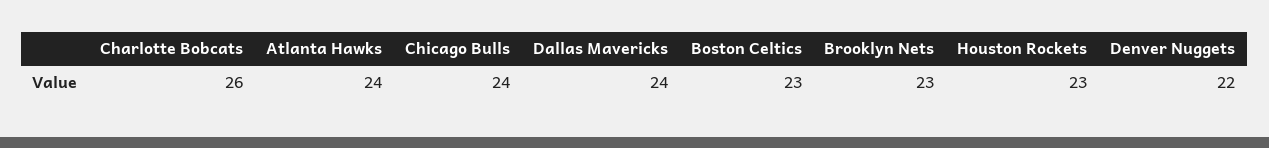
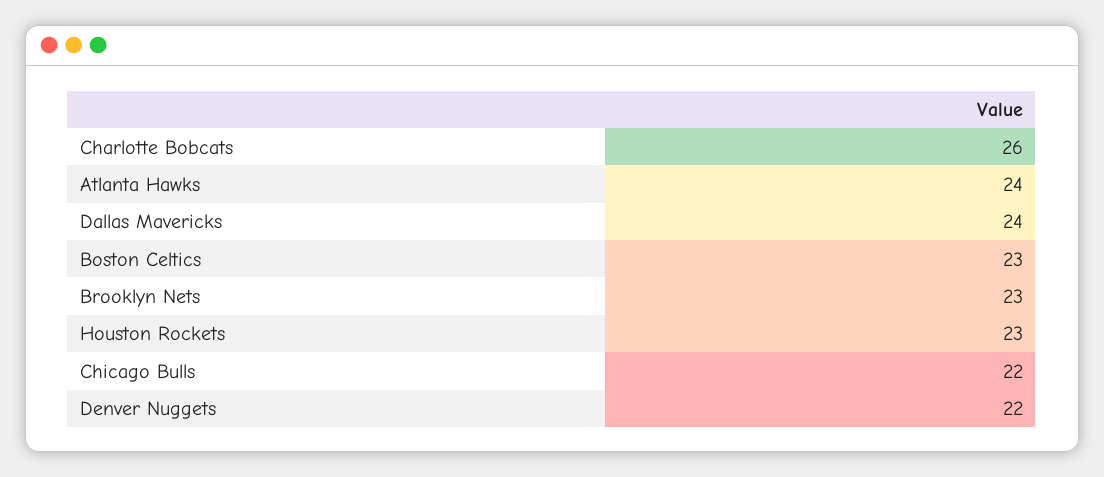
  {
    "Charlotte Bobcats": 26,
    "Atlanta Hawks": 24,
-   "Chicago Bulls": 24,
+   "Chicago Bulls": 22,
    "Dallas Mavericks": 24,
    "Boston Celtics": 23,
    "Brooklyn Nets": 23,
    "Houston Rockets": 23,
    "Denver Nuggets": 22
  }

